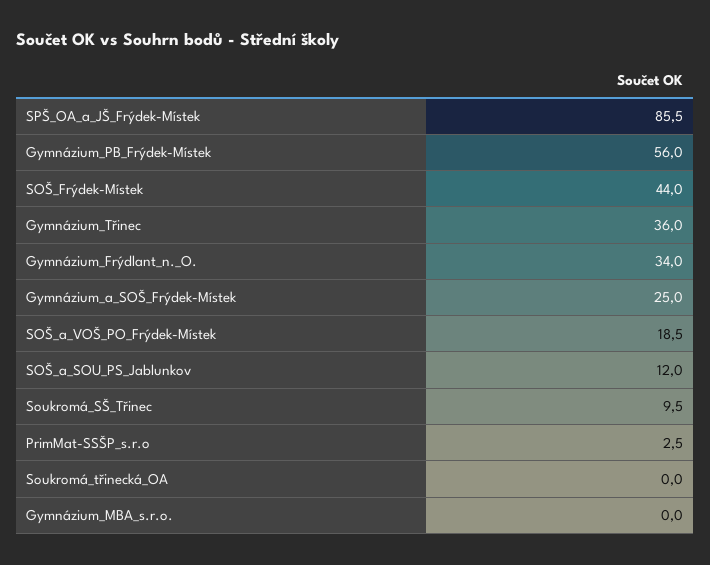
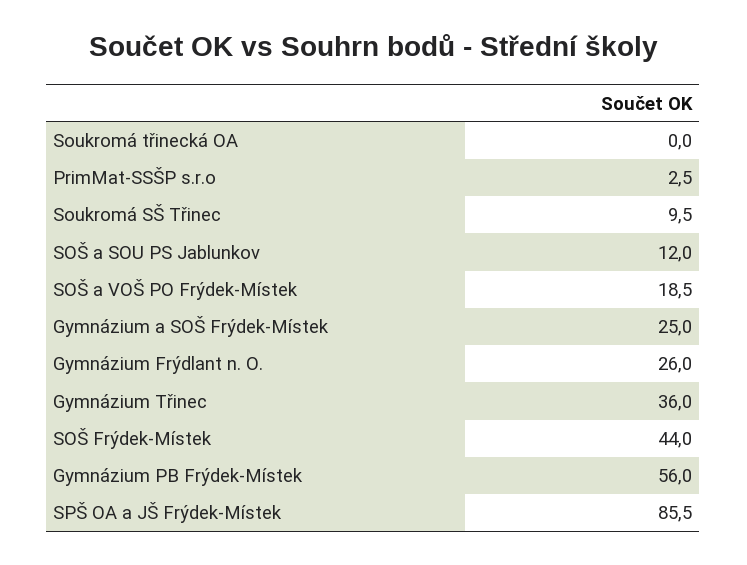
  {
    "SPŠ_OA_a_JŠ_Frýdek-Místek": 85.5,
    "Gymnázium_PB_Frýdek-Místek": 56,
    "SOŠ_Frýdek-Místek": 44,
    "Gymnázium_Třinec": 36,
-   "Gymnázium_Frýdlant_n._O.": 34,
+   "Gymnázium_Frýdlant_n._O.": 26,
    "Gymnázium_a_SOŠ_Frýdek-Místek": 25,
    "SOŠ_a_VOŠ_PO_Frýdek-Místek": 18.5,
    "SOŠ_a_SOU_PS_Jablunkov": 12,
    "Soukromá_SŠ_Třinec": 9.5,
    "PrimMat-SSŠP_s.r.o": 2.5,
-   "Soukromá_třinecká_OA": 0,
+   "Soukromá_třinecká_OA": 0
-   "Gymnázium_MBA_s.r.o.": 0
  }

